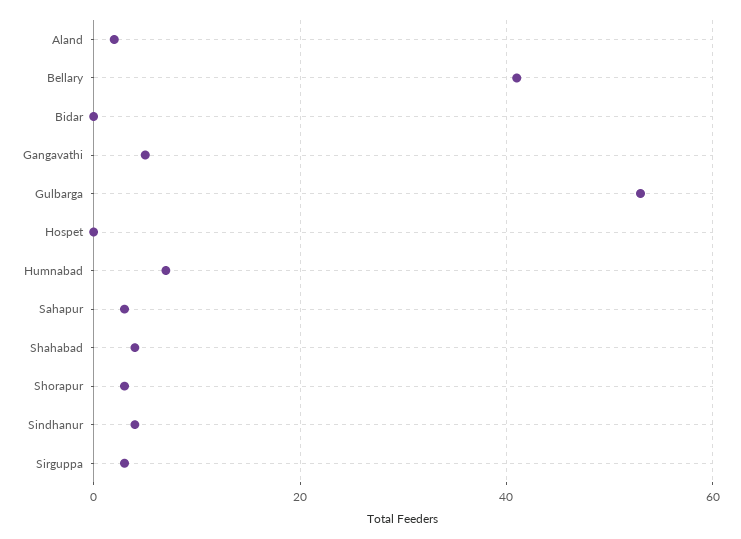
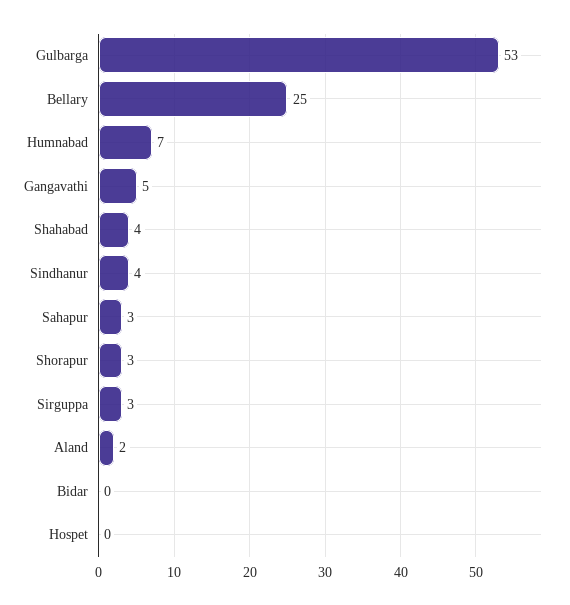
  {
    "Aland": 2,
-   "Bellary": 40,
+   "Bellary": 25,
    "Bidar": 0,
    "Gangavathi": 5,
    "Gulbarga": 53,
    "Hospet": 0,
    "Humnabad": 7,
    "Sahapur": 3,
    "Shahabad": 4,
    "Shorapur": 3,
    "Sindhanur": 4,
    "Sirguppa": 3
  }

